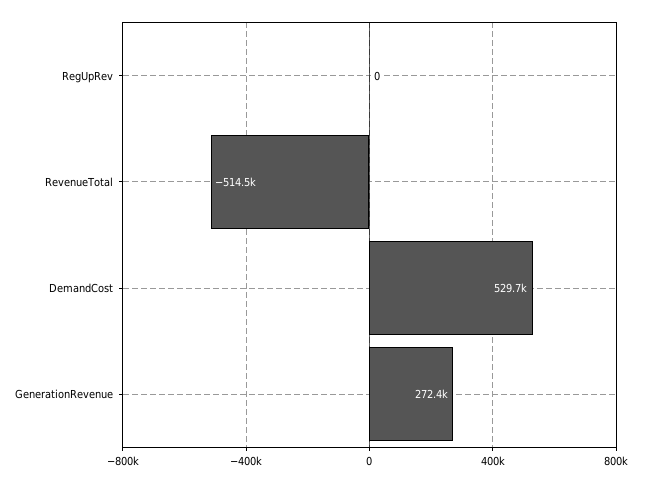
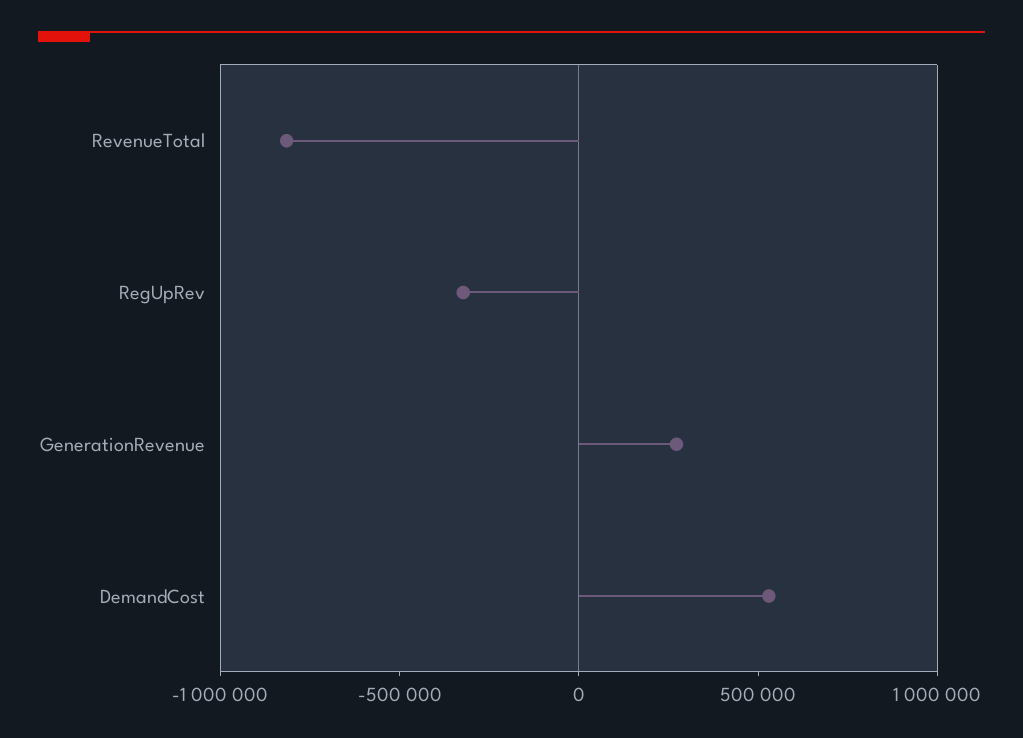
  {
-   "RegUpRev": 0,
+   "RegUpRev": -300000,
-   "RevenueTotal": -514500,
+   "RevenueTotal": -800000,
    "DemandCost": 529700,
    "GenerationRevenue": 272400
  }

